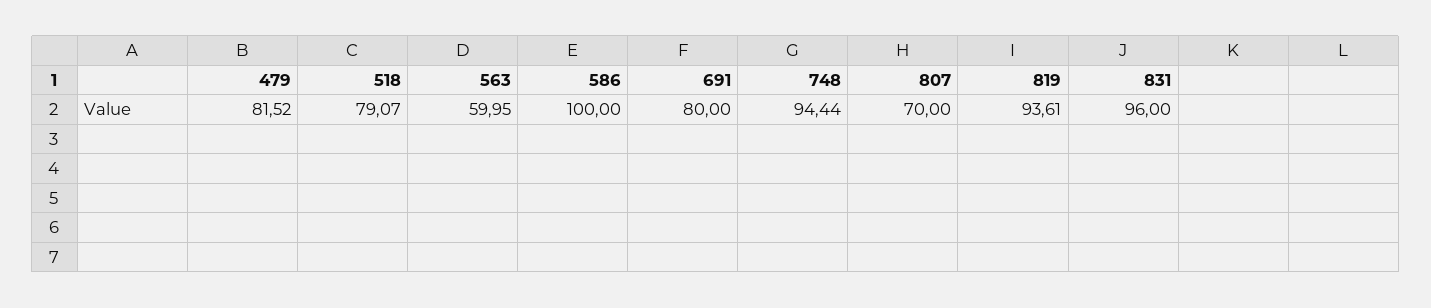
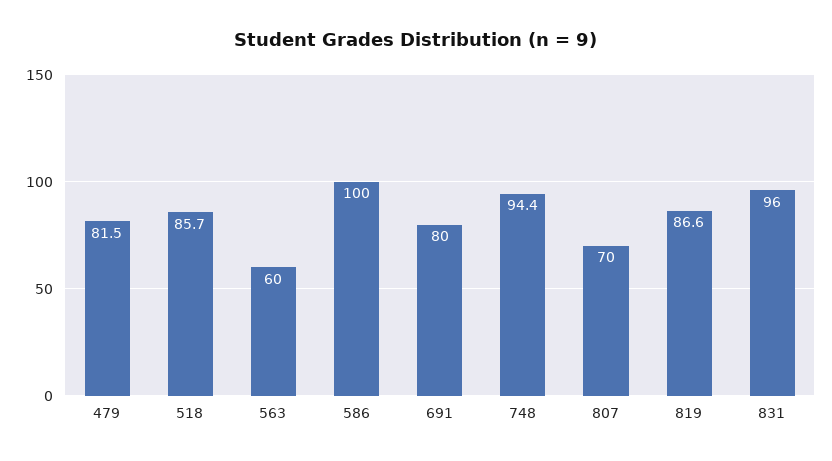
  {
    "479": 81.52,
-   "518": 79.07,
+   "518": 85.7,
    "563": 59.95,
    "586": 100,
    "691": 80,
    "748": 94.44,
    "807": 70,
-   "819": 93.61,
+   "819": 86.6,
    "831": 96
  }

